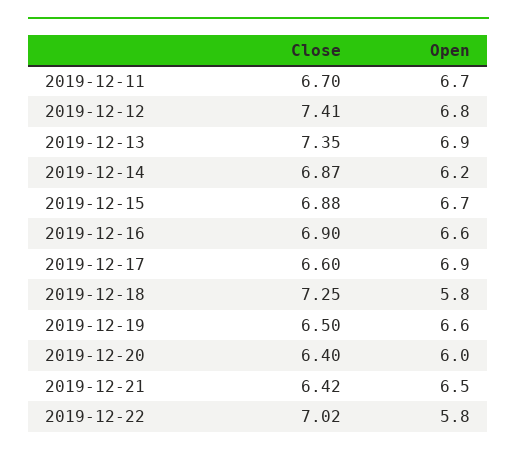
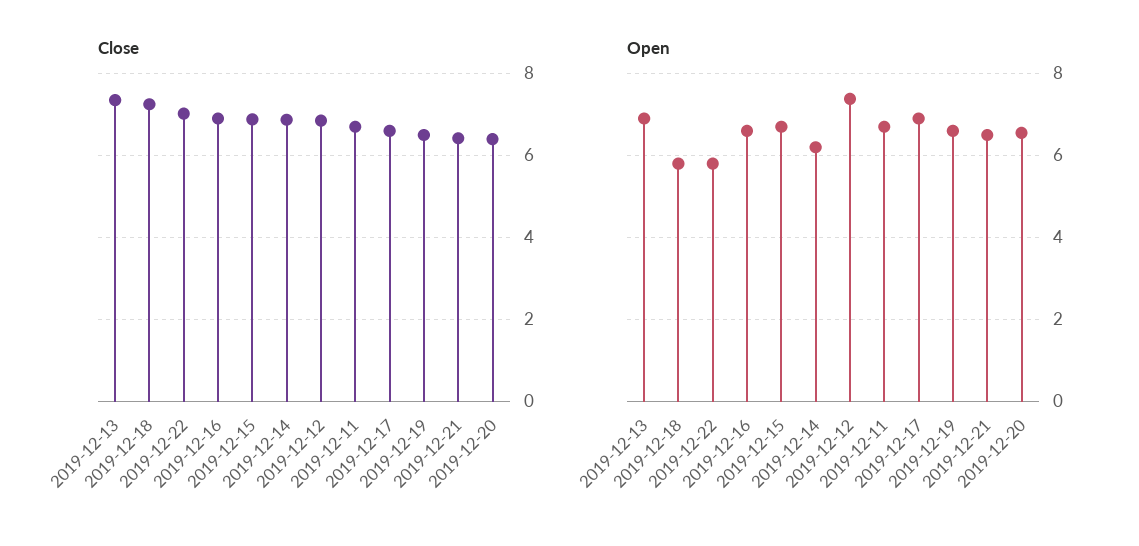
  {
    "Close": {
      "2019-12-11": 6.7,
-     "2019-12-12": 7.41,
+     "2019-12-12": 6.8,
      "2019-12-13": 7.35,
      "2019-12-14": 6.87,
      "2019-12-15": 6.88,
      "2019-12-16": 6.9,
      "2019-12-17": 6.6,
      "2019-12-18": 7.25,
      "2019-12-19": 6.5,
      "2019-12-20": 6.4,
      "2019-12-21": 6.42,
      "2019-12-22": 7.02
    },
    "Open": {
      "2019-12-11": 6.7,
-     "2019-12-12": 6.8,
+     "2019-12-12": 7.4,
      "2019-12-13": 6.9,
      "2019-12-14": 6.2,
      "2019-12-15": 6.7,
      "2019-12-16": 6.6,
      "2019-12-17": 6.9,
      "2019-12-18": 5.8,
      "2019-12-19": 6.6,
-     "2019-12-20": 6,
+     "2019-12-20": 6.6,
      "2019-12-21": 6.5,
      "2019-12-22": 5.8
    }
  }

